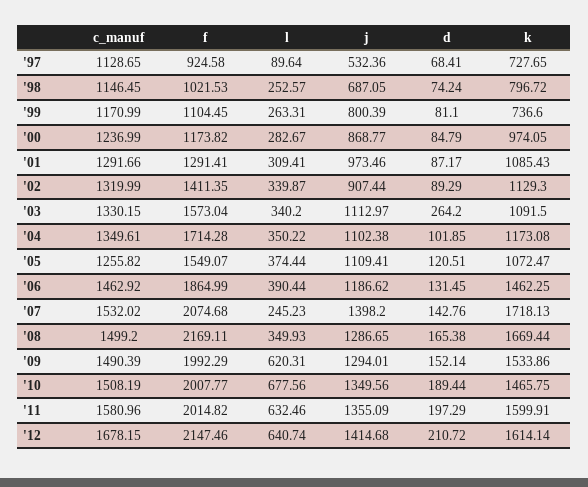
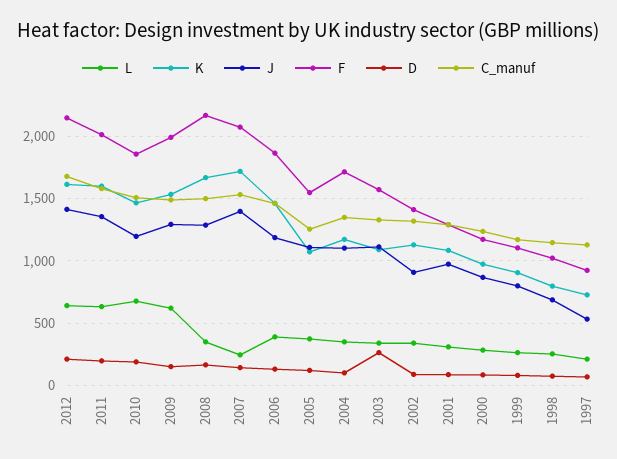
  {
    "c_manuf": {
      "'97": 1128.65,
      "'98": 1146.45,
      "'99": 1170.99,
      "'00": 1236.99,
      "'01": 1291.66,
      "'02": 1319.99,
      "'03": 1330.15,
      "'04": 1349.61,
      "'05": 1255.82,
      "'06": 1462.92,
      "'07": 1532.02,
      "'08": 1499.2,
      "'09": 1490.39,
      "'10": 1508.19,
      "'11": 1580.96,
      "'12": 1678.15
    },
    "f": {
      "'97": 924.58,
      "'98": 1021.53,
      "'99": 1104.45,
      "'00": 1173.82,
      "'01": 1291.41,
      "'02": 1411.35,
      "'03": 1573.04,
      "'04": 1714.28,
      "'05": 1549.07,
      "'06": 1864.99,
      "'07": 2074.68,
      "'08": 2169.11,
      "'09": 1992.29,
-     "'10": 2007.77,
+     "'10": 1850,
      "'11": 2014.82,
      "'12": 2147.46
    },
    "l": {
-     "'97": 89.64,
+     "'97": 200,
      "'98": 252.57,
      "'99": 263.31,
      "'00": 282.67,
      "'01": 309.41,
      "'02": 339.87,
      "'03": 340.2,
      "'04": 350.22,
      "'05": 374.44,
      "'06": 390.44,
      "'07": 245.23,
      "'08": 349.93,
      "'09": 620.31,
      "'10": 677.56,
      "'11": 632.46,
      "'12": 640.74
    },
    "j": {
      "'97": 532.36,
      "'98": 687.05,
      "'99": 800.39,
      "'00": 868.77,
      "'01": 973.46,
      "'02": 907.44,
      "'03": 1112.97,
      "'04": 1102.38,
      "'05": 1109.41,
      "'06": 1186.62,
      "'07": 1398.2,
      "'08": 1286.65,
      "'09": 1294.01,
-     "'10": 1349.56,
+     "'10": 1200,
      "'11": 1355.09,
      "'12": 1414.68
    },
    "d": {
      "'97": 68.41,
      "'98": 74.24,
      "'99": 81.1,
      "'00": 84.79,
      "'01": 87.17,
      "'02": 89.29,
      "'03": 264.2,
      "'04": 101.85,
      "'05": 120.51,
      "'06": 131.45,
      "'07": 142.76,
      "'08": 165.38,
      "'09": 152.14,
      "'10": 189.44,
      "'11": 197.29,
      "'12": 210.72
    },
    "k": {
      "'97": 727.65,
      "'98": 796.72,
-     "'99": 736.6,
+     "'99": 900,
      "'00": 974.05,
      "'01": 1085.43,
      "'02": 1129.3,
      "'03": 1091.5,
      "'04": 1173.08,
      "'05": 1072.47,
      "'06": 1462.25,
      "'07": 1718.13,
      "'08": 1669.44,
      "'09": 1533.86,
      "'10": 1465.75,
      "'11": 1599.91,
      "'12": 1614.14
    }
  }

